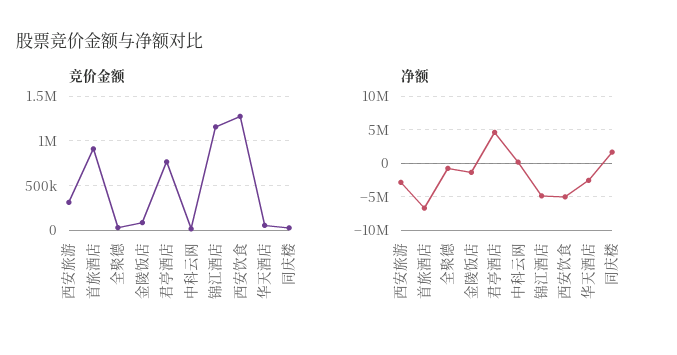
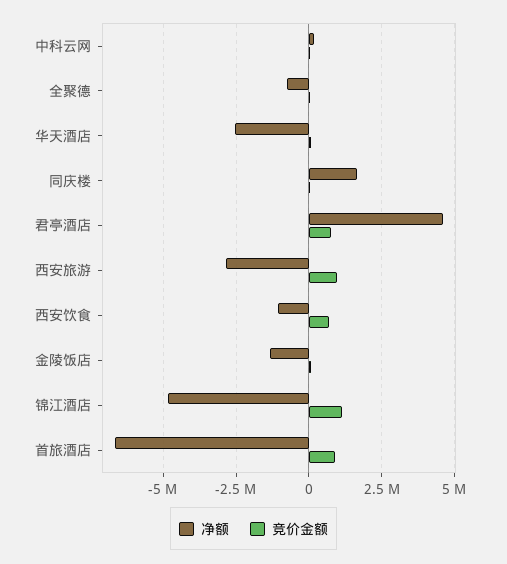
  {
    "竞价金额": {
-     "西安旅游": 300000,
+     "西安旅游": 1000000,
      "首旅酒店": 900000,
      "全聚德": 0,
      "金陵饭店": 100000,
      "君亭酒店": 800000,
      "中科云网": 0,
      "锦江酒店": 1200000,
-     "西安饮食": 1300000,
+     "西安饮食": 750000,
      "华天酒店": 100000,
      "同庆楼": 0
    },
    "净额": {
      "西安旅游": -2750000,
      "首旅酒店": -6750000,
      "全聚德": -750000,
      "金陵饭店": -1250000,
      "君亭酒店": 4500000,
      "中科云网": 250000,
      "锦江酒店": -4750000,
-     "西安饮食": -5000000,
+     "西安饮食": -1000000,
      "华天酒店": -2500000,
      "同庆楼": 1750000
    }
  }

